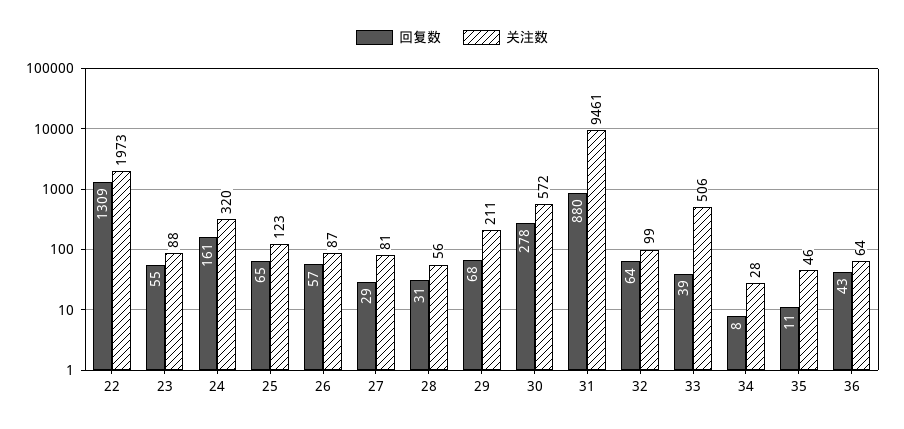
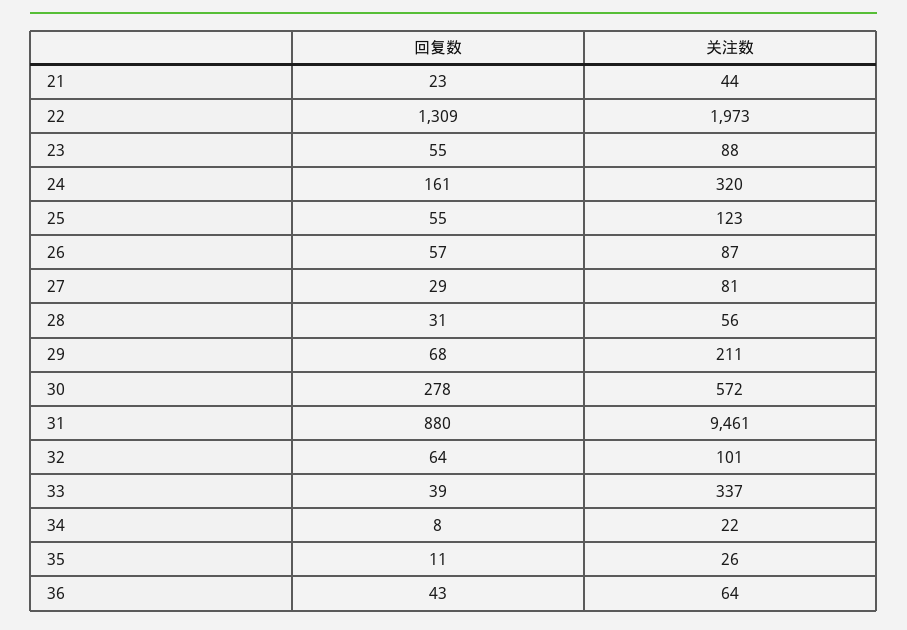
  {
    "回复数": {
      "22": 1309,
      "23": 55,
      "24": 161,
-     "25": 65,
+     "25": 55,
      "26": 57,
      "27": 29,
      "28": 31,
      "29": 68,
      "30": 278,
      "31": 880,
      "32": 64,
      "33": 39,
      "34": 8,
      "35": 11,
-     "36": 43
+     "36": 43,
+     "21": 23
    },
    "关注数": {
      "22": 1973,
      "23": 88,
      "24": 320,
      "25": 123,
      "26": 87,
      "27": 81,
      "28": 56,
      "29": 211,
      "30": 572,
      "31": 9461,
-     "32": 99,
+     "32": 101,
-     "33": 506,
+     "33": 337,
-     "34": 28,
+     "34": 22,
-     "35": 46,
+     "35": 26,
-     "36": 64
+     "36": 64,
+     "21": 44
    }
  }

